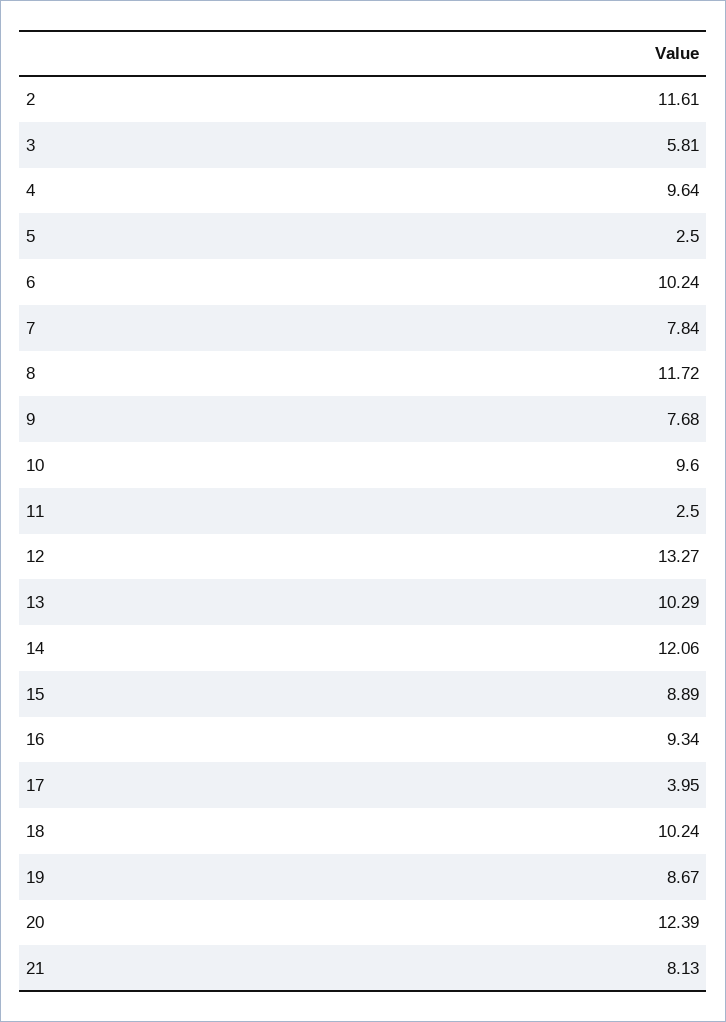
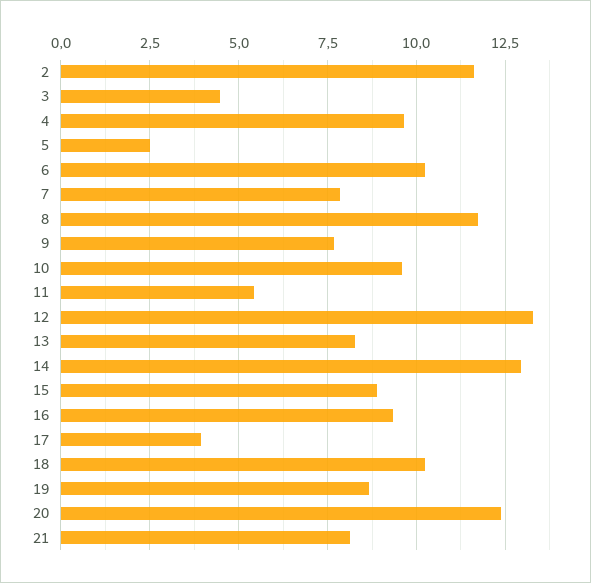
  {
    "2": 11.61,
-   "3": 5.81,
+   "3": 4.5,
    "4": 9.64,
    "5": 2.5,
    "6": 10.24,
    "7": 7.84,
    "8": 11.72,
    "9": 7.68,
    "10": 9.6,
-   "11": 2.5,
+   "11": 5.5,
    "12": 13.27,
-   "13": 10.29,
+   "13": 8.25,
-   "14": 12.06,
+   "14": 13,
    "15": 8.89,
    "16": 9.34,
    "17": 3.95,
    "18": 10.24,
    "19": 8.67,
    "20": 12.39,
    "21": 8.13
  }

